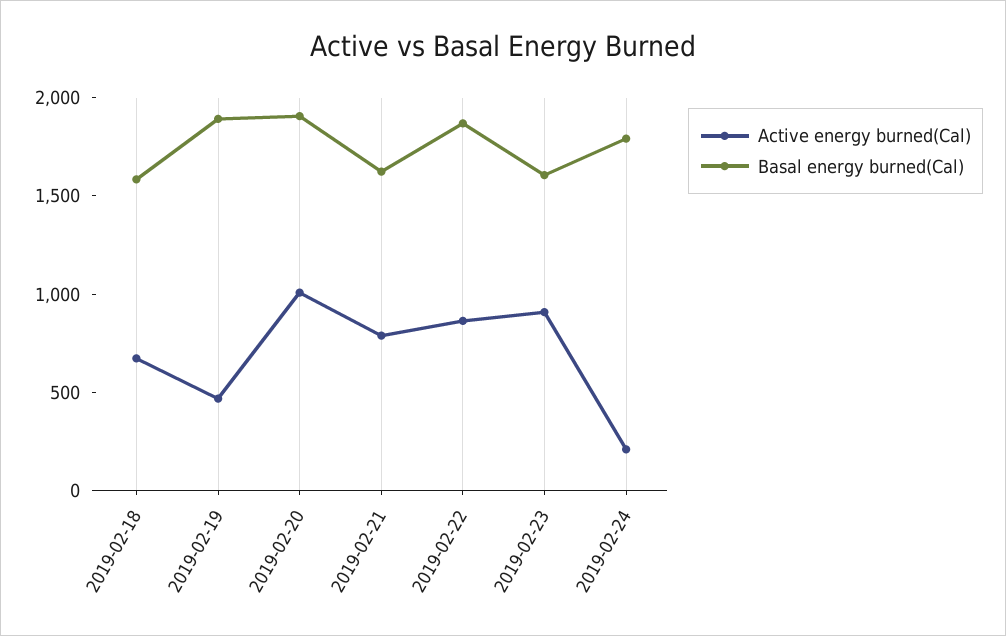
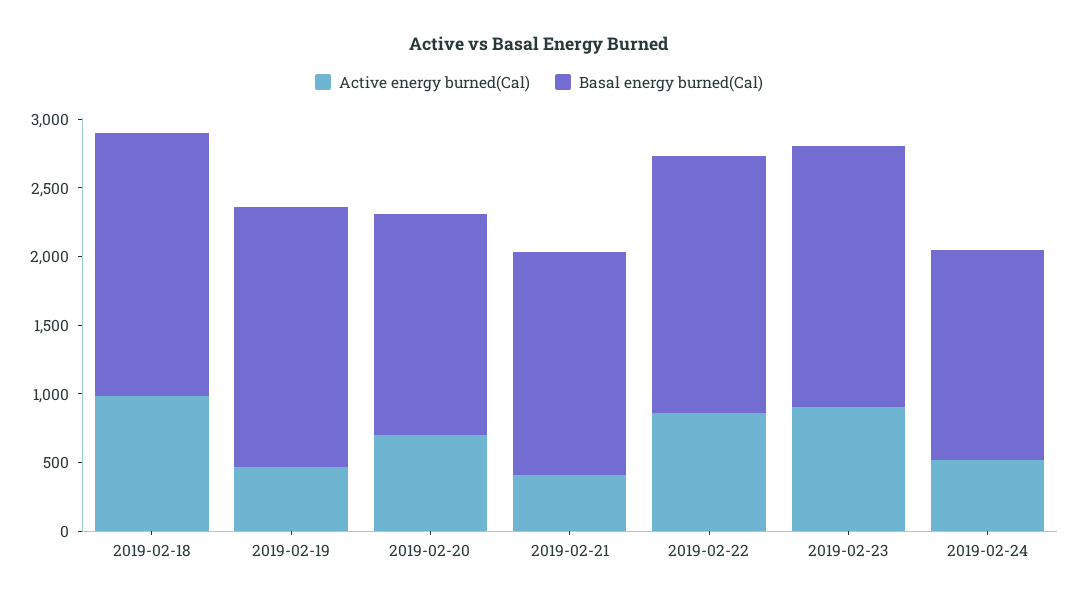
  {
    "Active energy burned(Cal)": {
-     "2019-02-18": 700,
+     "2019-02-18": 1000,
      "2019-02-19": 500,
-     "2019-02-20": 1000,
+     "2019-02-20": 700,
-     "2019-02-21": 800,
+     "2019-02-21": 400,
      "2019-02-22": 900,
      "2019-02-23": 900,
-     "2019-02-24": 200
+     "2019-02-24": 500
    },
    "Basal energy burned(Cal)": {
-     "2019-02-18": 1600,
+     "2019-02-18": 1900,
      "2019-02-19": 1900,
-     "2019-02-20": 1900,
+     "2019-02-20": 1600,
      "2019-02-21": 1600,
      "2019-02-22": 1900,
-     "2019-02-23": 1600,
+     "2019-02-23": 1900,
-     "2019-02-24": 1800
+     "2019-02-24": 1500
    }
  }

